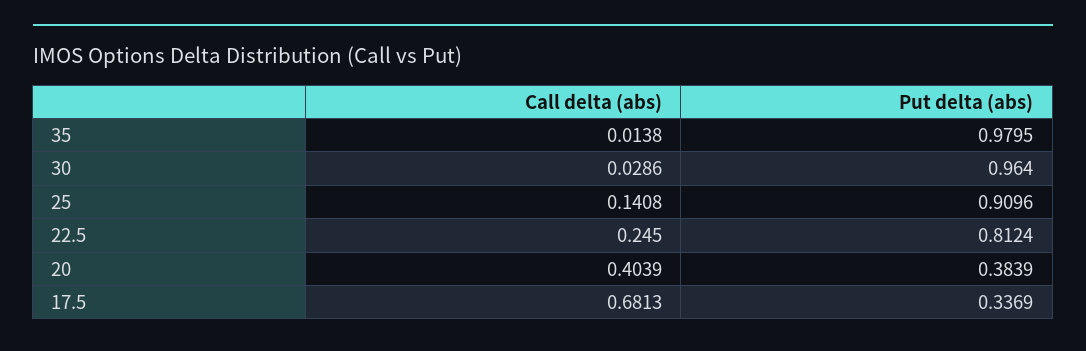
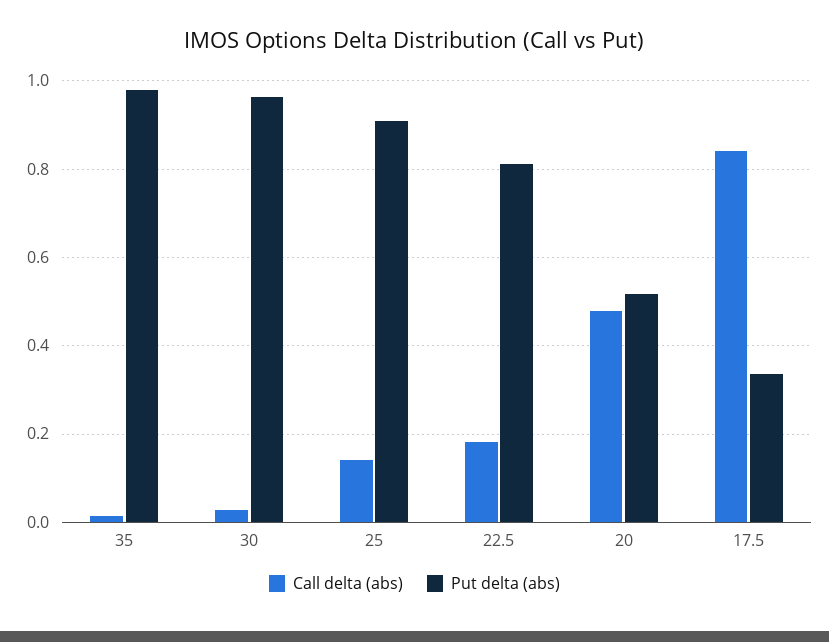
  {
    "Call delta (abs)": {
      "35": 0.0138,
      "30": 0.0286,
      "25": 0.1408,
-     "22.5": 0.245,
+     "22.5": 0.18,
-     "20": 0.4039,
+     "20": 0.48,
-     "17.5": 0.6813
+     "17.5": 0.84
    },
    "Put delta (abs)": {
      "35": 0.9795,
      "30": 0.964,
      "25": 0.9096,
      "22.5": 0.8124,
-     "20": 0.3839,
+     "20": 0.52,
      "17.5": 0.3369
    }
  }

